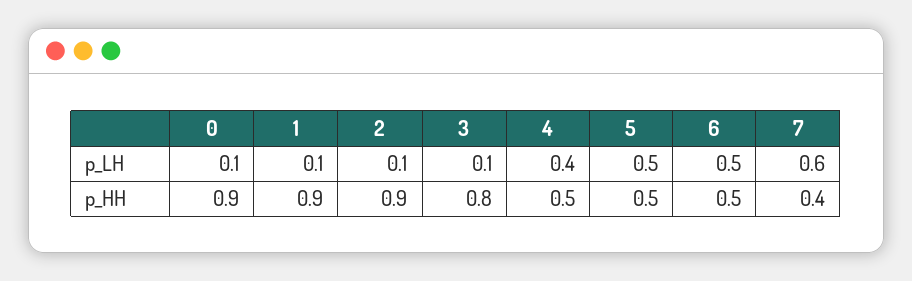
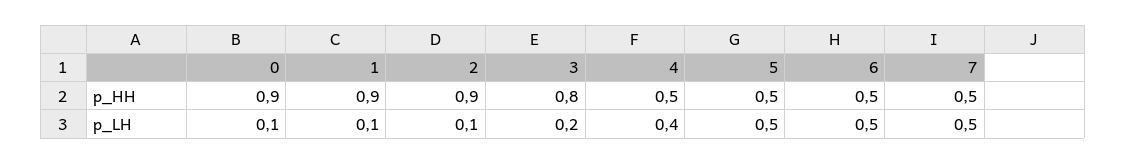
  {
    "0": {
      "p_LH": 0.1,
      "p_HH": 0.9
    },
    "1": {
      "p_LH": 0.1,
      "p_HH": 0.9
    },
    "2": {
      "p_LH": 0.1,
      "p_HH": 0.9
    },
    "3": {
-     "p_LH": 0.1,
+     "p_LH": 0.2,
      "p_HH": 0.8
    },
    "4": {
      "p_LH": 0.4,
      "p_HH": 0.5
    },
    "5": {
      "p_LH": 0.5,
      "p_HH": 0.5
    },
    "6": {
      "p_LH": 0.5,
      "p_HH": 0.5
    },
    "7": {
-     "p_LH": 0.6,
+     "p_LH": 0.5,
-     "p_HH": 0.4
+     "p_HH": 0.5
    }
  }

